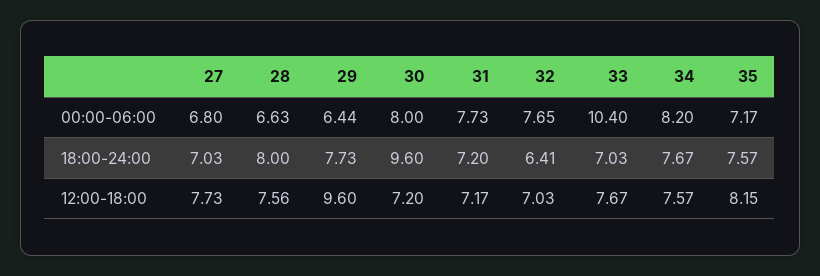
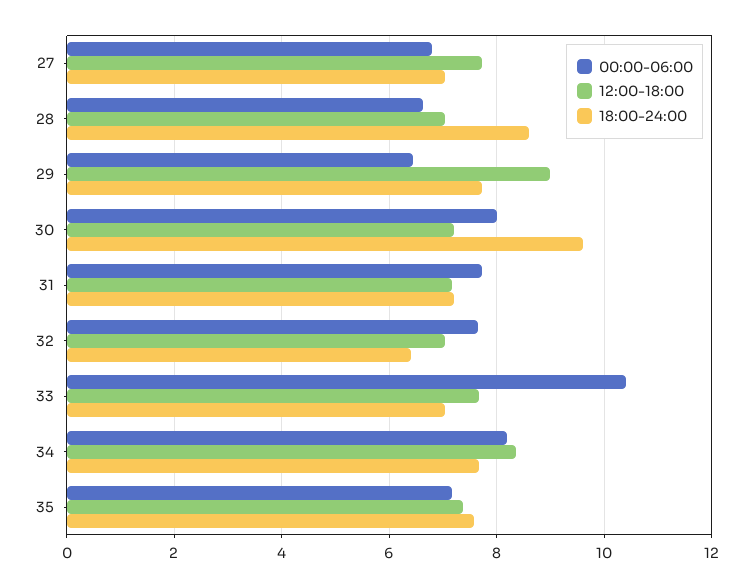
  {
    "00:00-06:00": {
      "27": 6.8,
      "28": 6.63,
      "29": 6.44,
      "30": 8,
      "31": 7.73,
      "32": 7.65,
      "33": 10.4,
      "34": 8.2,
      "35": 7.17
    },
    "18:00-24:00": {
      "27": 7.03,
-     "28": 8,
+     "28": 8.6,
      "29": 7.73,
      "30": 9.6,
      "31": 7.2,
      "32": 6.41,
      "33": 7.03,
      "34": 7.67,
      "35": 7.57
    },
    "12:00-18:00": {
      "27": 7.73,
-     "28": 7.56,
+     "28": 7,
-     "29": 9.6,
+     "29": 9,
      "30": 7.2,
      "31": 7.17,
      "32": 7.03,
      "33": 7.67,
-     "34": 7.57,
+     "34": 8.4,
-     "35": 8.15
+     "35": 7.4
    }
  }

